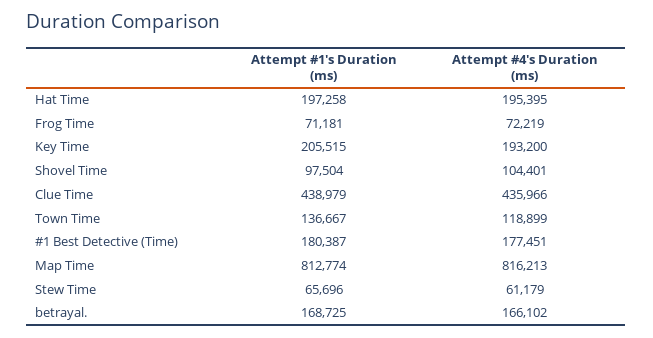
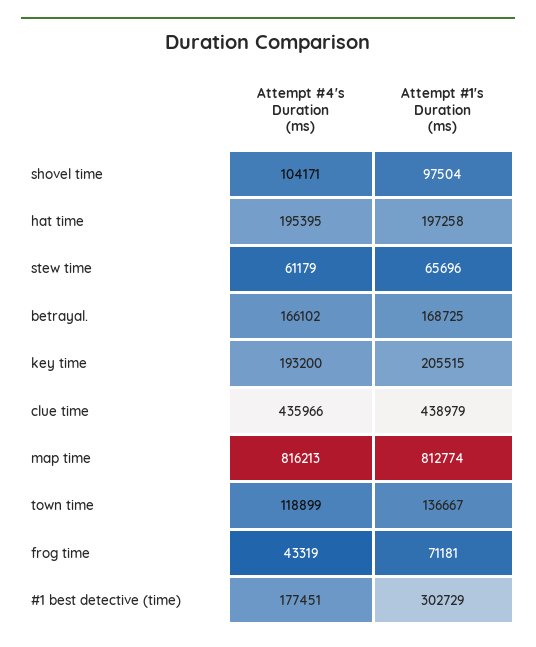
  {
    "Attempt #1's Duration (ms)": {
      "Hat Time": 197258,
      "Frog Time": 71181,
      "Key Time": 205515,
      "Shovel Time": 97504,
      "Clue Time": 438979,
      "Town Time": 136667,
-     "#1 Best Detective (Time)": 180387,
+     "#1 Best Detective (Time)": 302729,
      "Map Time": 812774,
      "Stew Time": 65696,
      "betrayal.": 168725
    },
    "Attempt #4's Duration (ms)": {
      "Hat Time": 195395,
-     "Frog Time": 72219,
+     "Frog Time": 43319,
      "Key Time": 193200,
-     "Shovel Time": 104401,
+     "Shovel Time": 104171,
      "Clue Time": 435966,
      "Town Time": 118899,
      "#1 Best Detective (Time)": 177451,
      "Map Time": 816213,
      "Stew Time": 61179,
      "betrayal.": 166102
    }
  }

